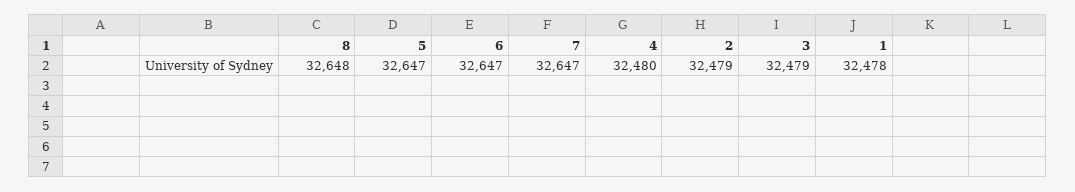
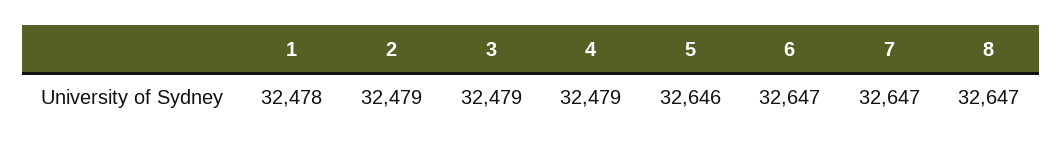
  {
-   "8": 32648,
+   "8": 32647,
-   "5": 32647,
+   "5": 32646,
    "6": 32647,
    "7": 32647,
-   "4": 32480,
+   "4": 32479,
    "2": 32479,
    "3": 32479,
    "1": 32478
  }

